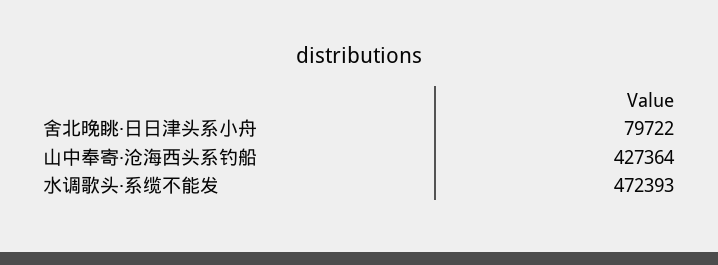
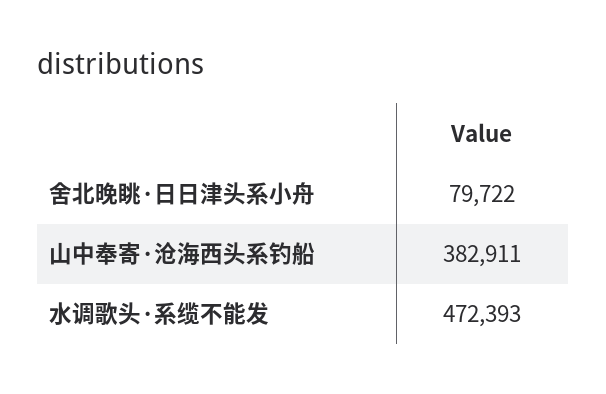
  {
    "舍北晚眺·日日津头系小舟": 79722,
-   "山中奉寄·沧海西头系钓船": 427364,
+   "山中奉寄·沧海西头系钓船": 382911,
    "水调歌头·系缆不能发": 472393
  }

